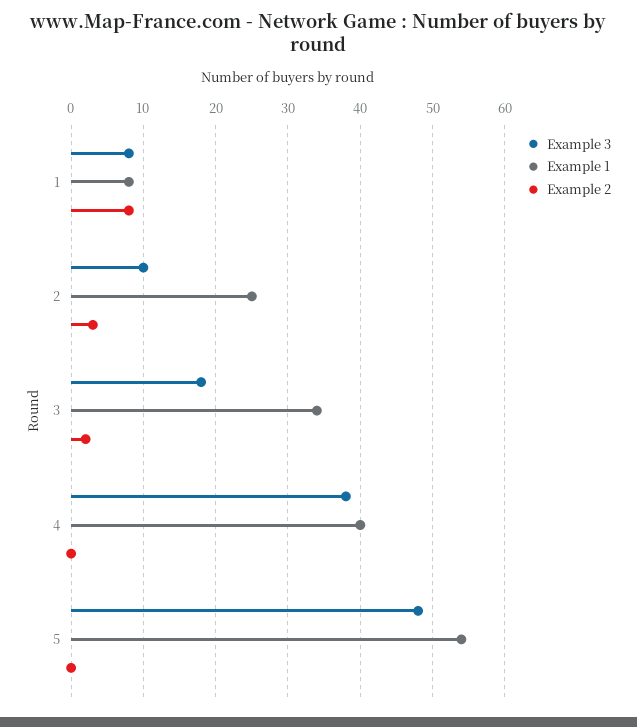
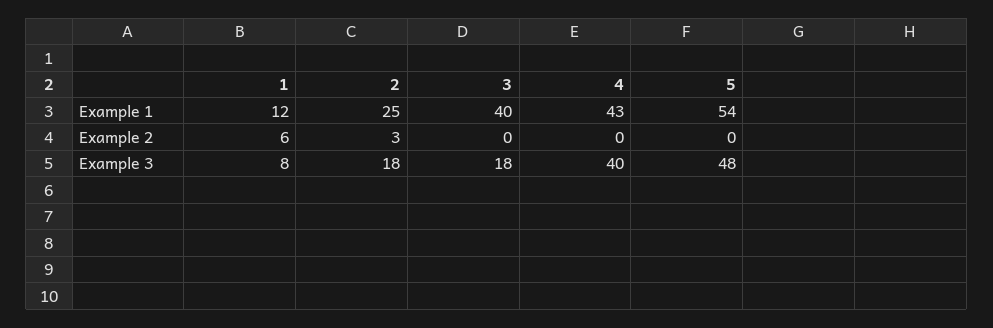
  {
    "Example 3": {
      "1": 8,
-     "2": 10,
+     "2": 18,
      "3": 18,
-     "4": 38,
+     "4": 40,
      "5": 48
    },
    "Example 1": {
-     "1": 8,
+     "1": 12,
      "2": 25,
-     "3": 34,
+     "3": 40,
-     "4": 40,
+     "4": 43,
      "5": 54
    },
    "Example 2": {
-     "1": 8,
+     "1": 6,
      "2": 3,
-     "3": 2,
+     "3": 0,
      "4": 0,
      "5": 0
    }
  }

